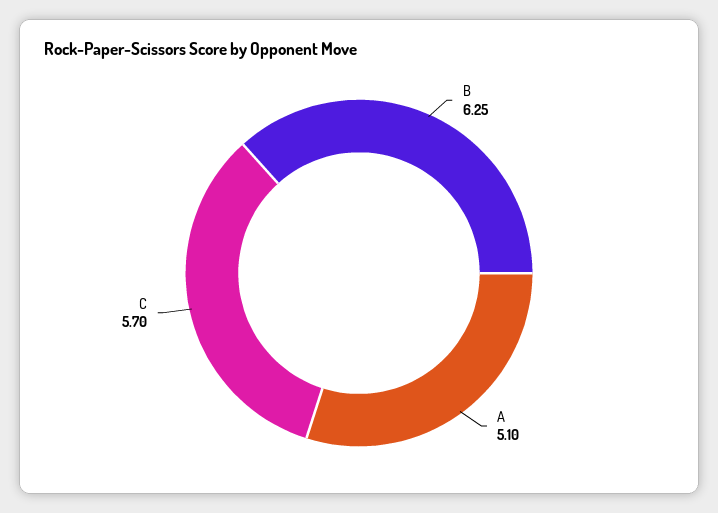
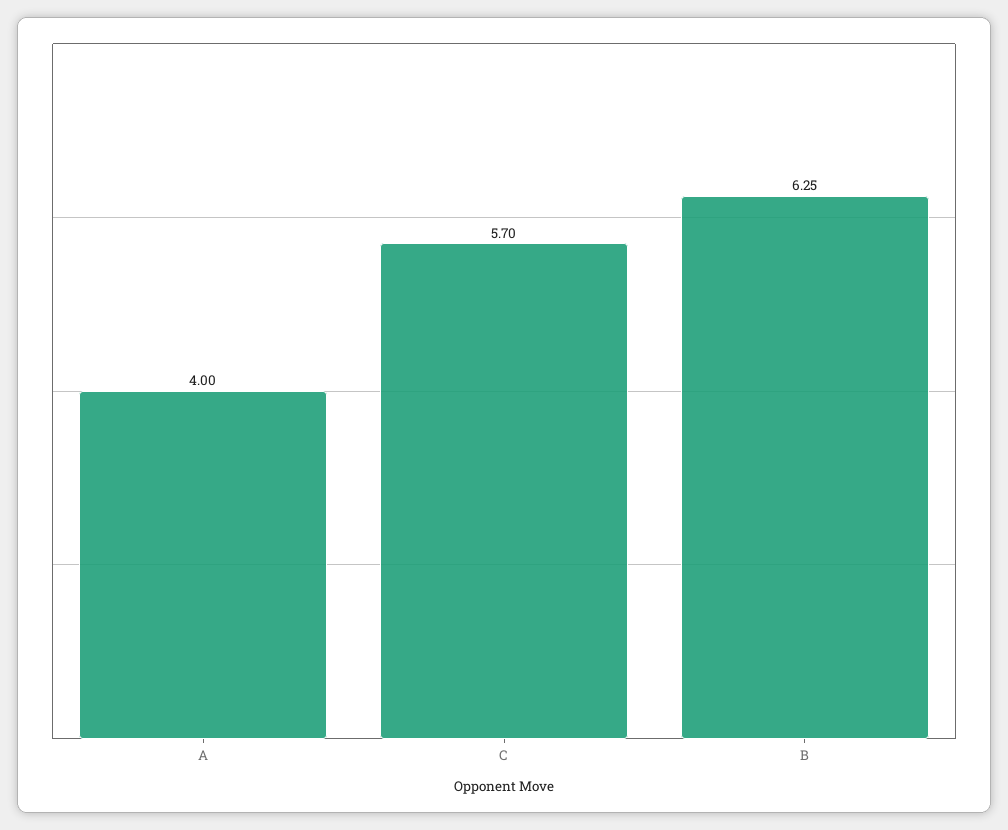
  {
    "B": 6.25,
-   "A": 5.1,
+   "A": 4,
    "C": 5.7
  }

